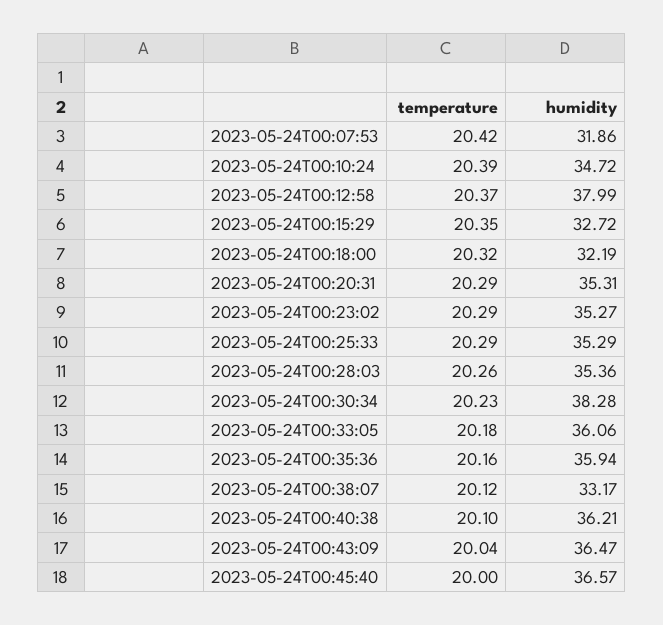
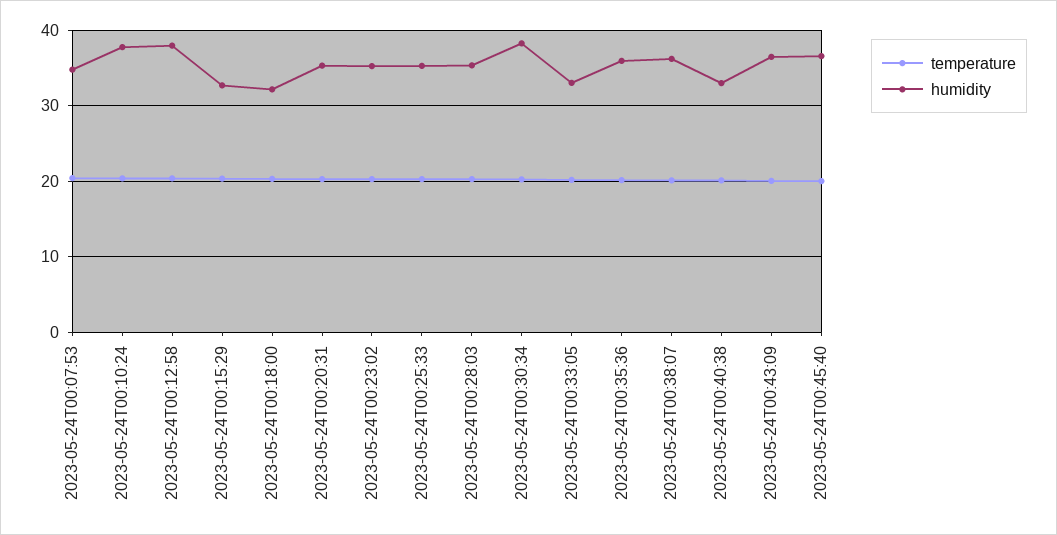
  {
    "temperature": {
      "2023-05-24T00:07:53": 20.42,
      "2023-05-24T00:10:24": 20.39,
      "2023-05-24T00:12:58": 20.37,
      "2023-05-24T00:15:29": 20.35,
      "2023-05-24T00:18:00": 20.32,
      "2023-05-24T00:20:31": 20.29,
      "2023-05-24T00:23:02": 20.29,
      "2023-05-24T00:25:33": 20.29,
      "2023-05-24T00:28:03": 20.26,
      "2023-05-24T00:30:34": 20.23,
      "2023-05-24T00:33:05": 20.18,
      "2023-05-24T00:35:36": 20.16,
      "2023-05-24T00:38:07": 20.12,
      "2023-05-24T00:40:38": 20.1,
      "2023-05-24T00:43:09": 20.04,
      "2023-05-24T00:45:40": 20
    },
    "humidity": {
-     "2023-05-24T00:07:53": 31.86,
+     "2023-05-24T00:07:53": 35,
-     "2023-05-24T00:10:24": 34.72,
+     "2023-05-24T00:10:24": 38,
      "2023-05-24T00:12:58": 37.99,
      "2023-05-24T00:15:29": 32.72,
      "2023-05-24T00:18:00": 32.19,
      "2023-05-24T00:20:31": 35.31,
      "2023-05-24T00:23:02": 35.27,
      "2023-05-24T00:25:33": 35.29,
      "2023-05-24T00:28:03": 35.36,
      "2023-05-24T00:30:34": 38.28,
-     "2023-05-24T00:33:05": 36.06,
+     "2023-05-24T00:33:05": 33,
      "2023-05-24T00:35:36": 35.94,
-     "2023-05-24T00:38:07": 33.17,
+     "2023-05-24T00:38:07": 36,
-     "2023-05-24T00:40:38": 36.21,
+     "2023-05-24T00:40:38": 33,
      "2023-05-24T00:43:09": 36.47,
      "2023-05-24T00:45:40": 36.57
    }
  }

